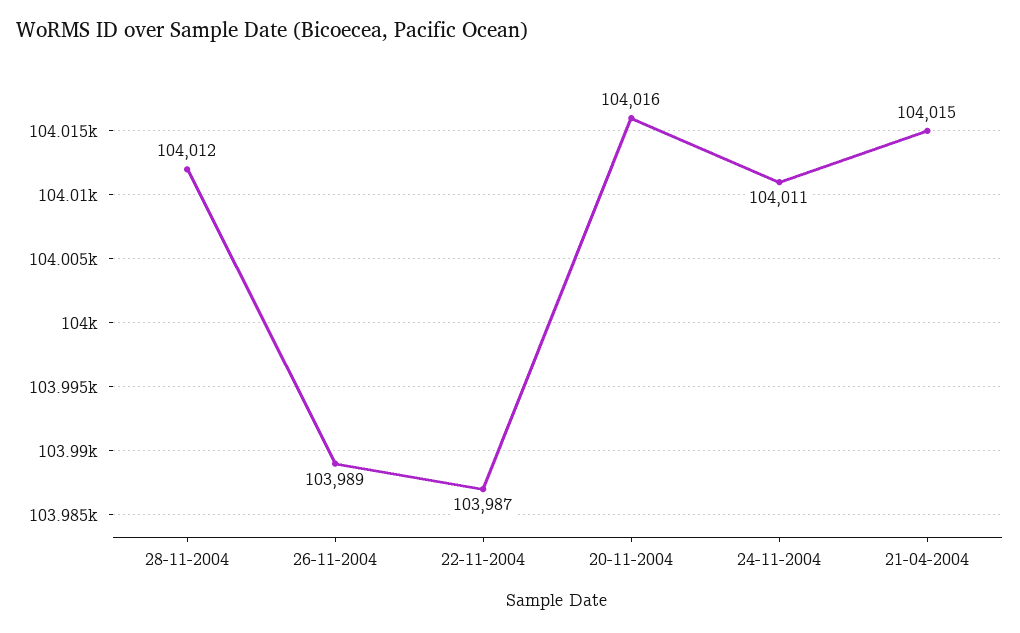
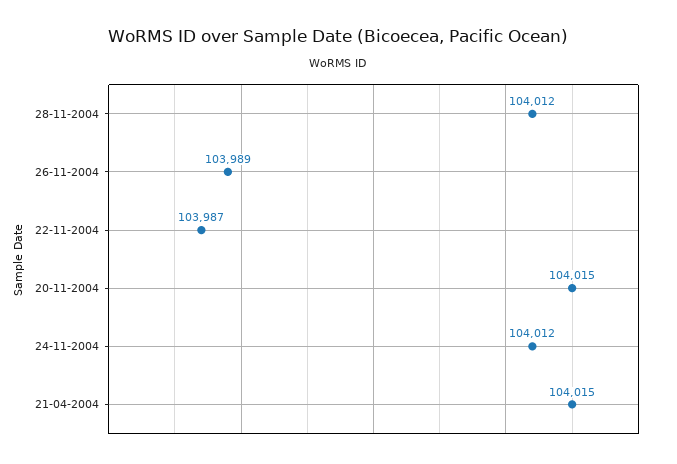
  {
    "28-11-2004": 104012,
    "26-11-2004": 103989,
    "22-11-2004": 103987,
-   "20-11-2004": 104016,
+   "20-11-2004": 104015,
-   "24-11-2004": 104011,
+   "24-11-2004": 104012,
    "21-04-2004": 104015
  }

